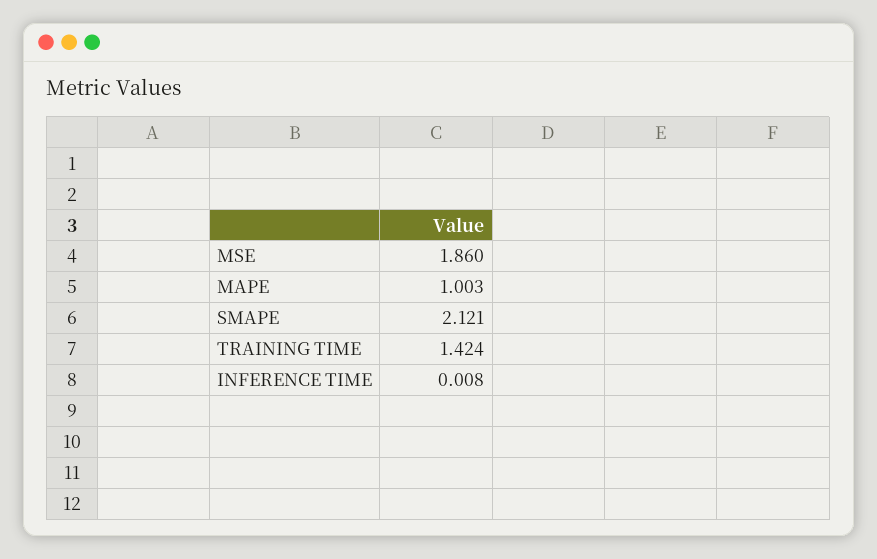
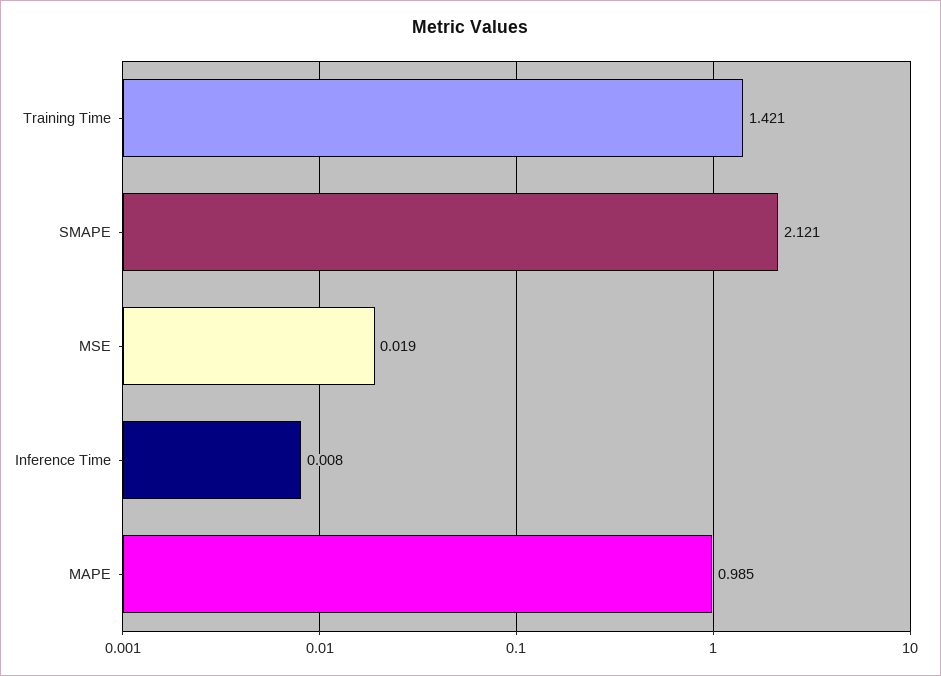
  {
-   "MSE": 1.86,
+   "MSE": 0.019,
-   "MAPE": 1.003,
+   "MAPE": 0.985,
    "SMAPE": 2.121,
-   "TRAINING TIME": 1.424,
+   "TRAINING TIME": 1.421,
    "INFERENCE TIME": 0.008
  }

